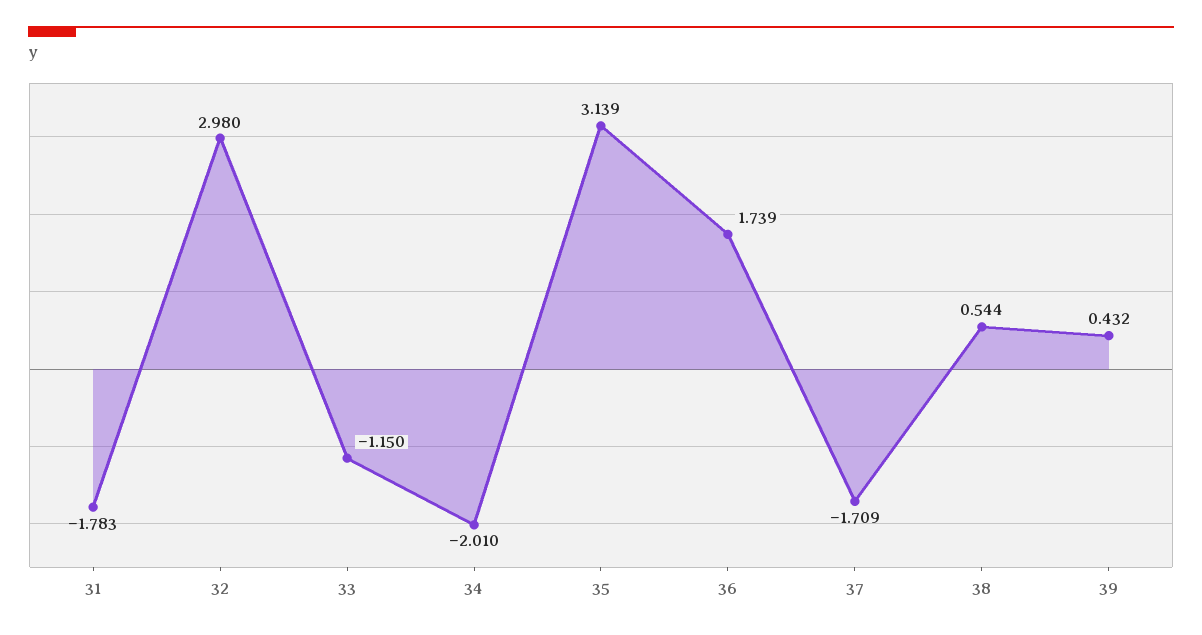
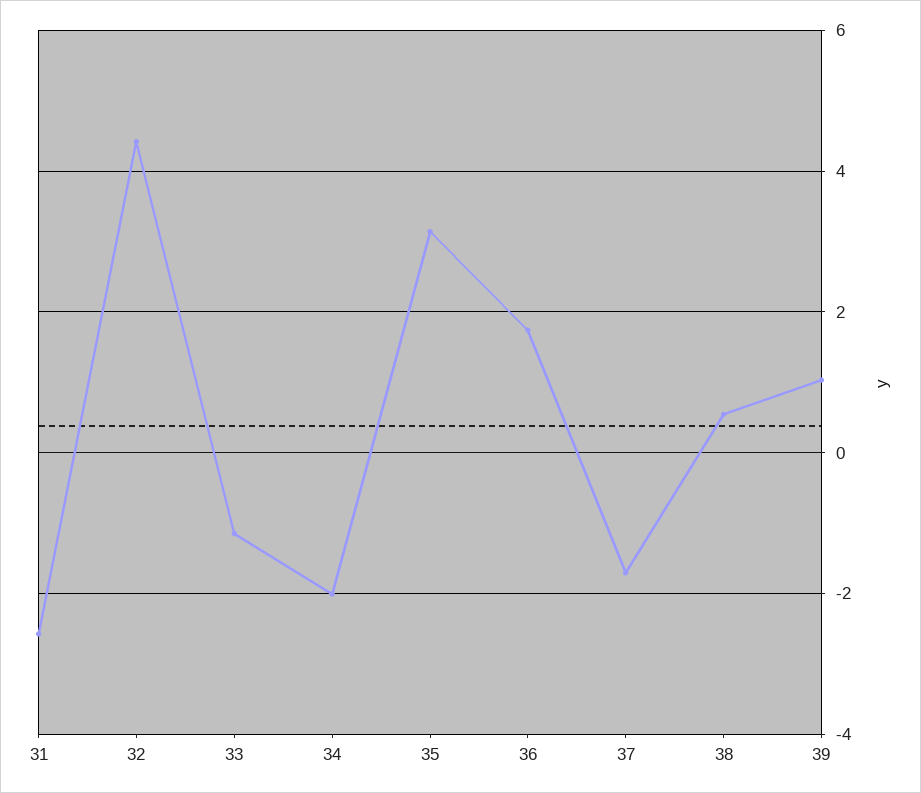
  {
-   "31": -1.783,
+   "31": -2.6,
-   "32": 2.98,
+   "32": 4.4,
    "33": -1.15,
    "34": -2.01,
    "35": 3.139,
    "36": 1.739,
    "37": -1.709,
    "38": 0.544,
-   "39": 0.432
+   "39": 1
  }

